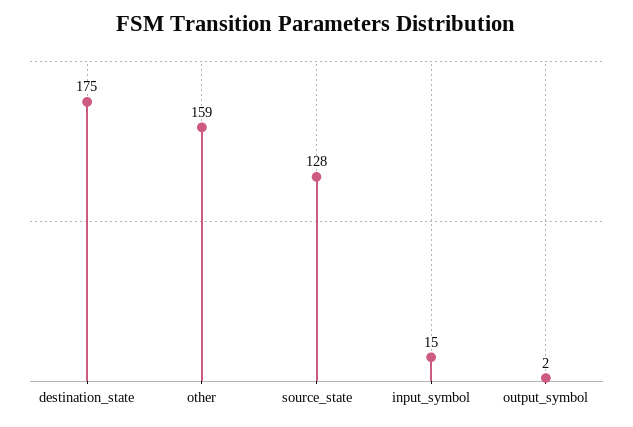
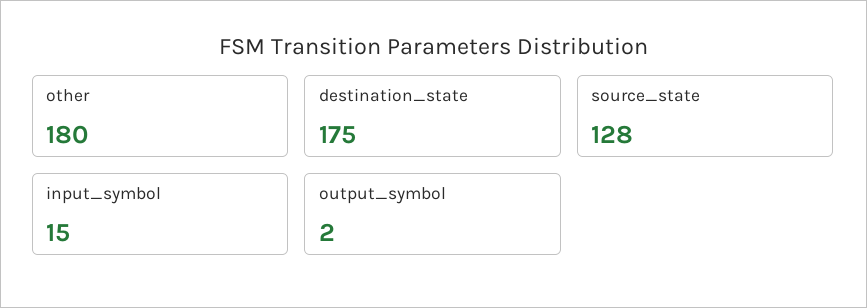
  {
    "destination_state": 175,
-   "other": 159,
+   "other": 180,
    "source_state": 128,
    "input_symbol": 15,
    "output_symbol": 2
  }

